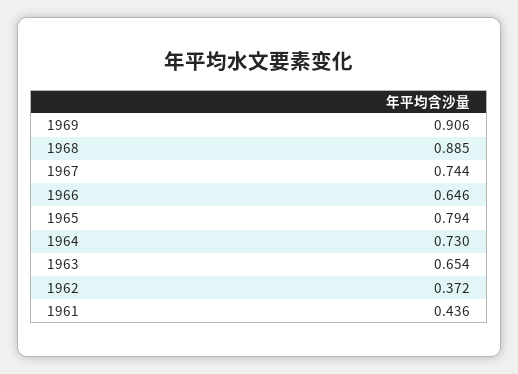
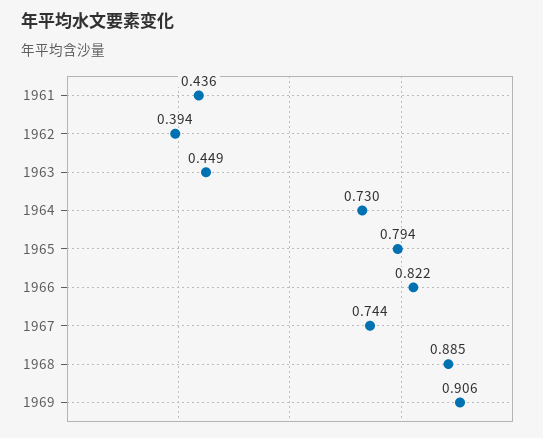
  {
    "1969": 0.906,
    "1968": 0.885,
    "1967": 0.744,
-   "1966": 0.646,
+   "1966": 0.822,
    "1965": 0.794,
    "1964": 0.73,
-   "1963": 0.654,
+   "1963": 0.449,
-   "1962": 0.372,
+   "1962": 0.394,
    "1961": 0.436
  }

